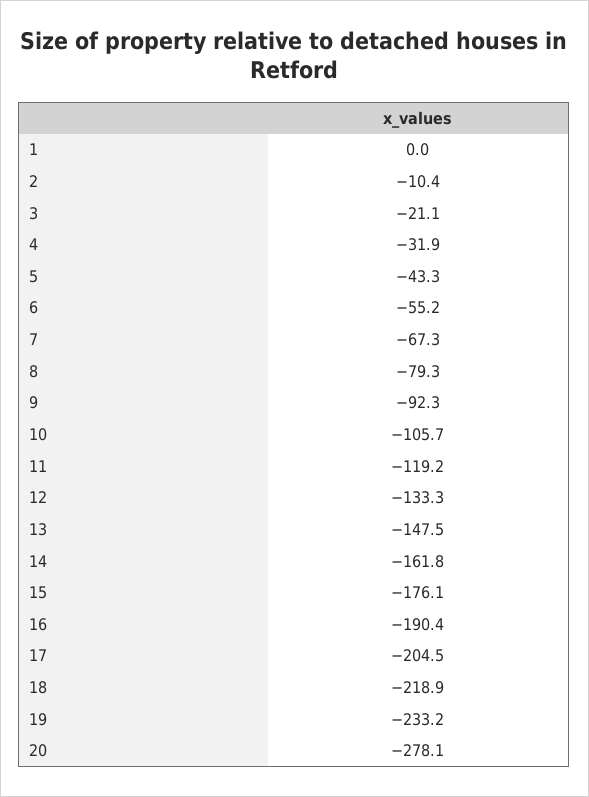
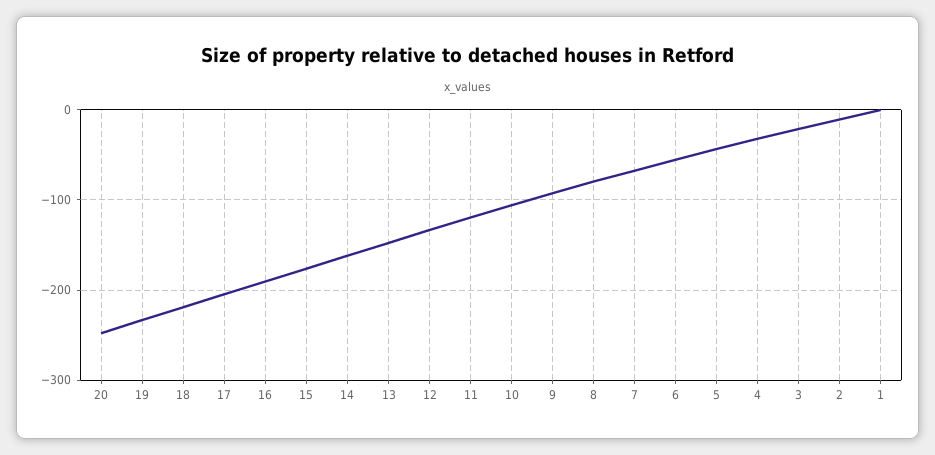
  {
    "1": 0,
    "2": -10.4,
    "3": -21.1,
    "4": -31.9,
    "5": -43.3,
    "6": -55.2,
    "7": -67.3,
    "8": -79.3,
    "9": -92.3,
    "10": -105.7,
    "11": -119.2,
    "12": -133.3,
    "13": -147.5,
    "14": -161.8,
    "15": -176.1,
    "16": -190.4,
    "17": -204.5,
    "18": -218.9,
    "19": -233.2,
-   "20": -278.1
+   "20": -250
  }

